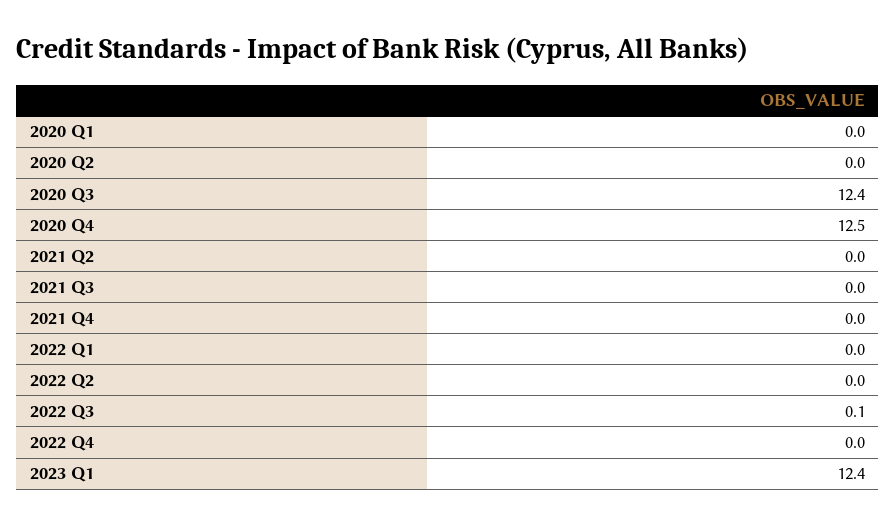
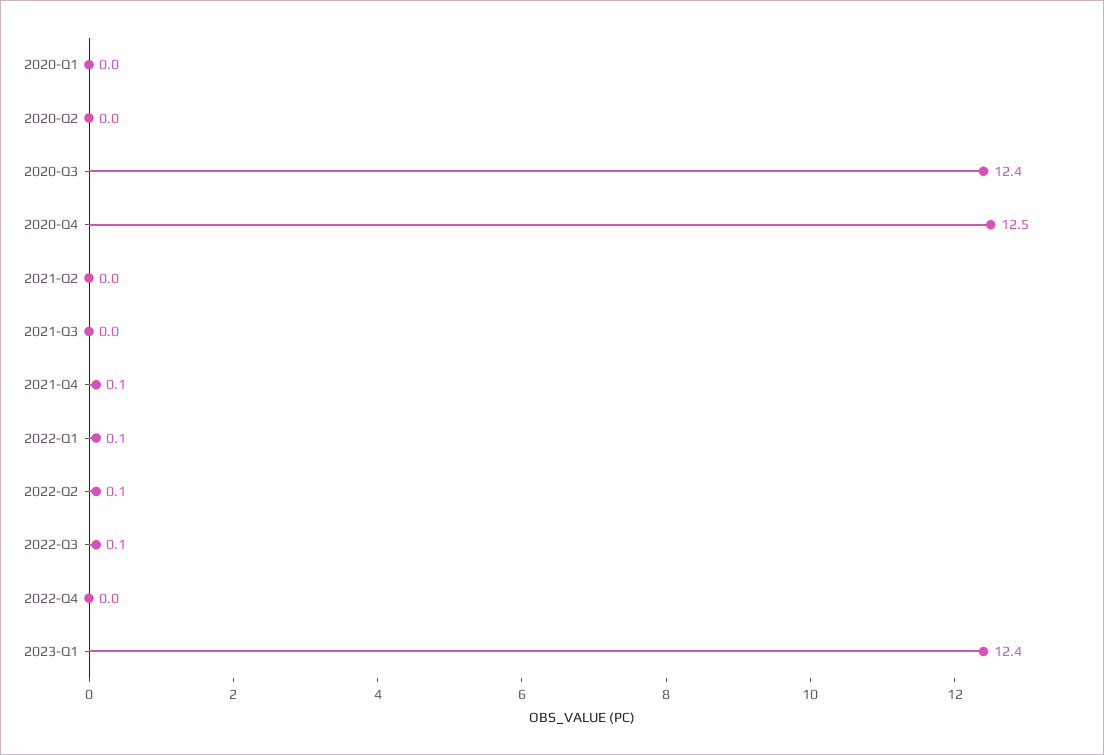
  {
    "2020 Q1": 0,
    "2020 Q2": 0,
    "2020 Q3": 12.4,
    "2020 Q4": 12.5,
    "2021 Q2": 0,
    "2021 Q3": 0,
-   "2021 Q4": 0,
+   "2021 Q4": 0.1,
-   "2022 Q1": 0,
+   "2022 Q1": 0.1,
-   "2022 Q2": 0,
+   "2022 Q2": 0.1,
    "2022 Q3": 0.1,
    "2022 Q4": 0,
    "2023 Q1": 12.4
  }

